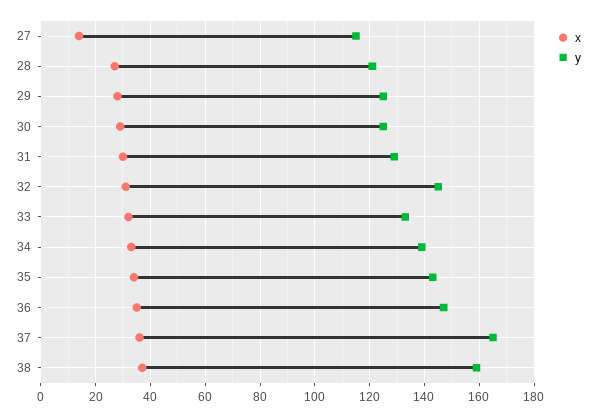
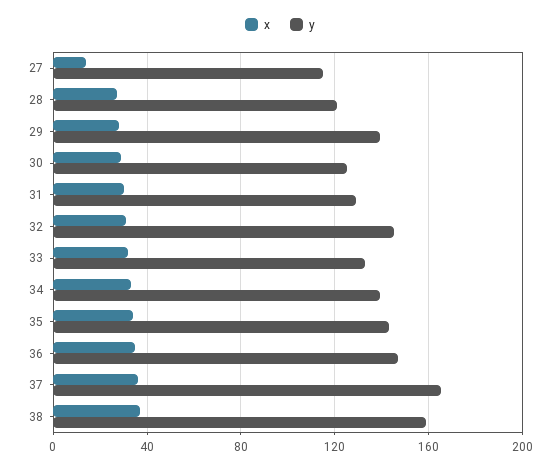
  {
    "x": {
      "27": 15,
      "28": 25,
      "29": 30,
      "30": 30,
      "31": 30,
      "32": 30,
      "33": 30,
      "34": 35,
      "35": 35,
      "36": 35,
      "37": 35,
      "38": 35
    },
    "y": {
      "27": 115,
      "28": 120,
-     "29": 125,
+     "29": 140,
      "30": 125,
      "31": 130,
      "32": 145,
      "33": 135,
      "34": 140,
      "35": 145,
      "36": 145,
      "37": 165,
      "38": 160
    }
  }

